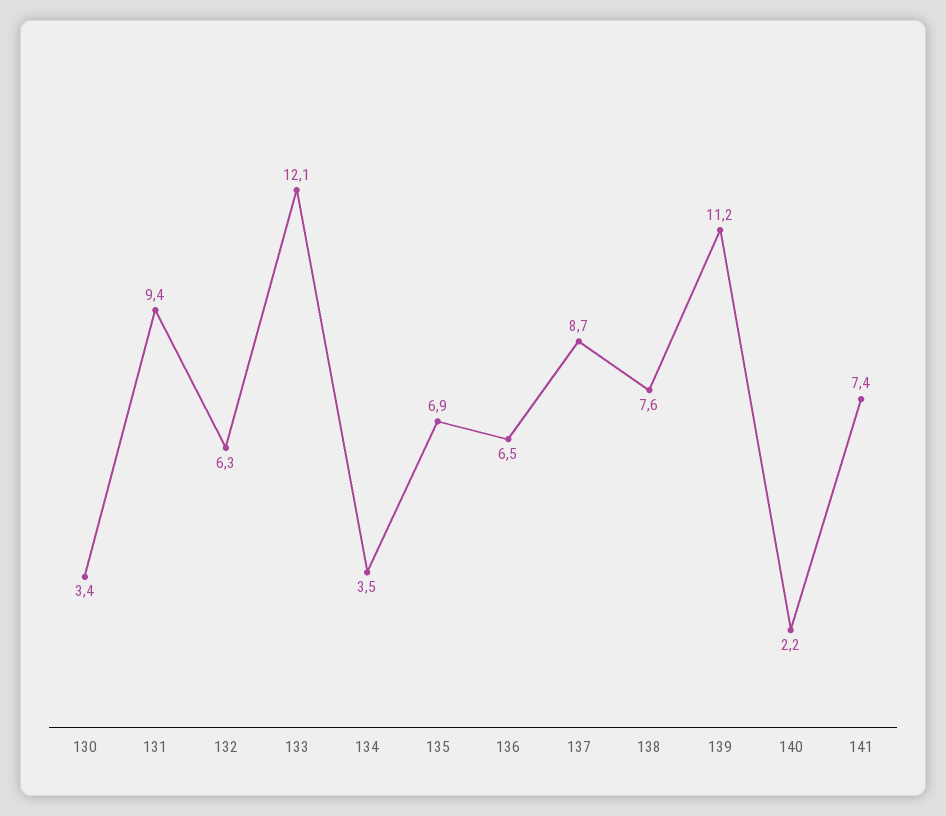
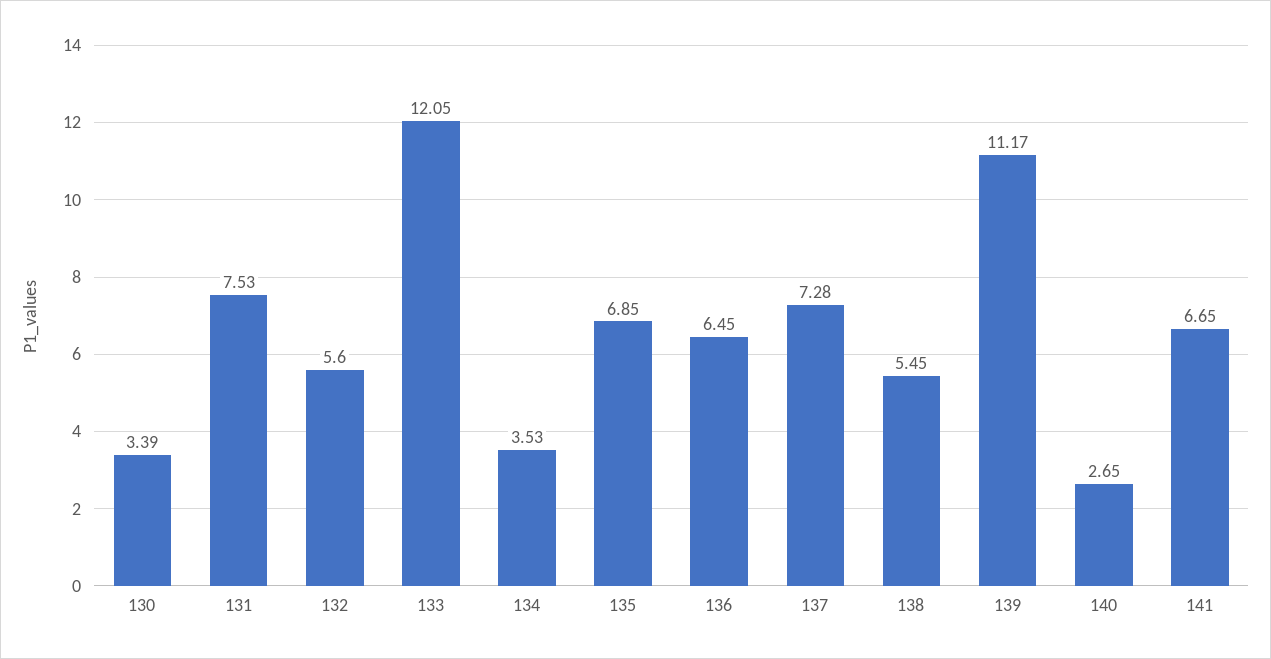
  {
    "130": 3.39,
-   "131": 9.4,
+   "131": 7.53,
-   "132": 6.3,
+   "132": 5.6,
    "133": 12.05,
    "134": 3.53,
    "135": 6.85,
    "136": 6.45,
-   "137": 8.7,
+   "137": 7.28,
-   "138": 7.6,
+   "138": 5.45,
    "139": 11.17,
-   "140": 2.2,
+   "140": 2.65,
-   "141": 7.4
+   "141": 6.65
  }

